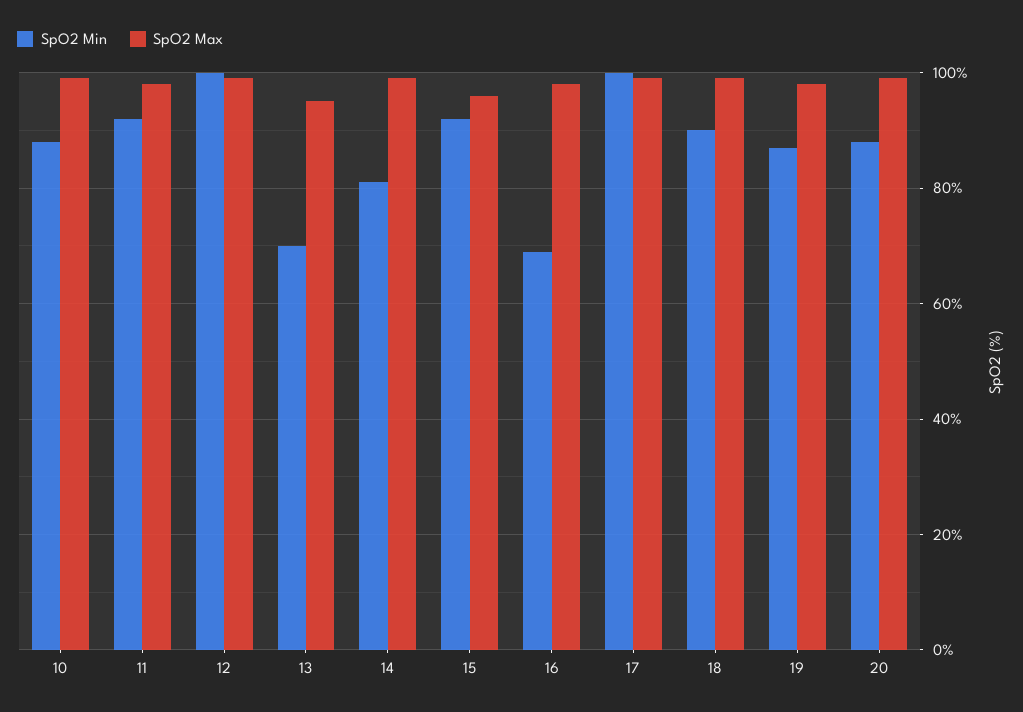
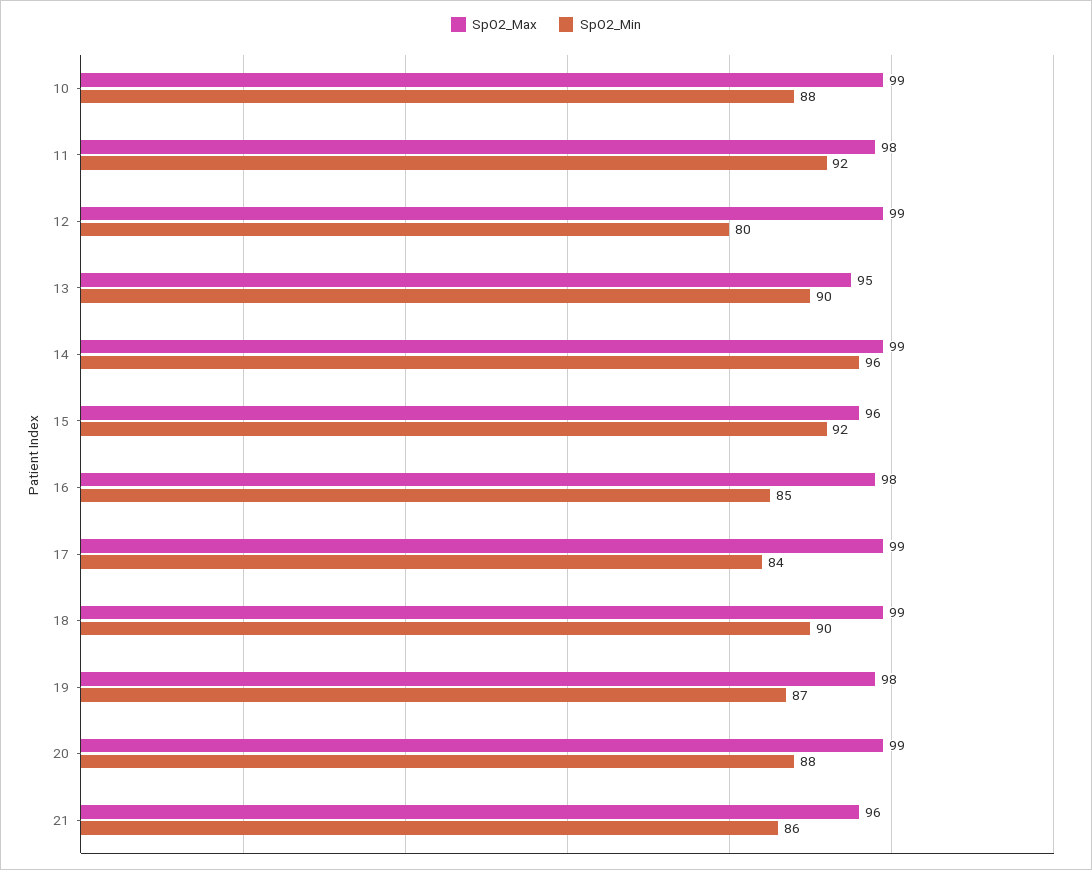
  {
    "SpO2 Min": {
      "10": 88,
      "11": 92,
-     "12": 100,
+     "12": 80,
-     "13": 70,
+     "13": 90,
-     "14": 80,
+     "14": 96,
      "15": 92,
-     "16": 70,
+     "16": 85,
-     "17": 100,
+     "17": 84,
      "18": 90,
      "19": 87,
-     "20": 88
+     "20": 88,
+     "21": 86
    },
    "SpO2 Max": {
      "10": 99,
      "11": 98,
      "12": 99,
      "13": 95,
      "14": 99,
      "15": 96,
      "16": 98,
      "17": 99,
      "18": 99,
      "19": 98,
-     "20": 99
+     "20": 99,
+     "21": 96
    }
  }

